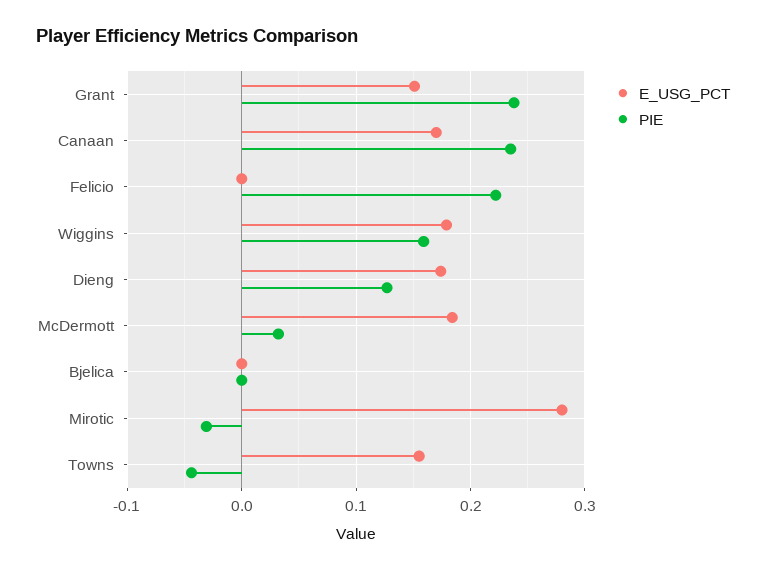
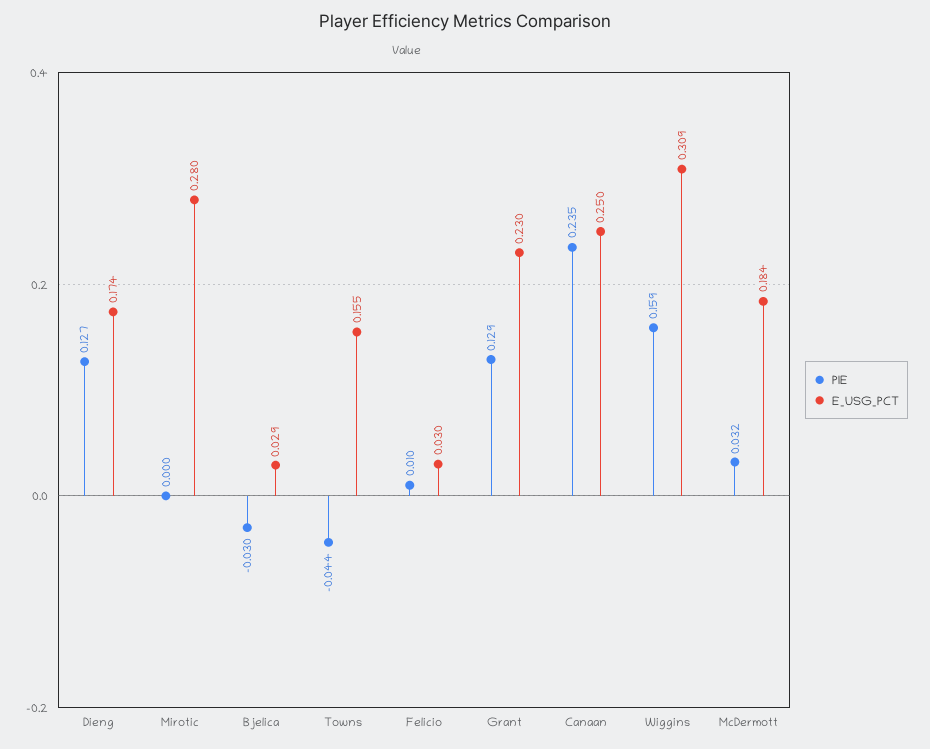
  {
    "E_USG_PCT": {
-     "Grant": 0.15,
+     "Grant": 0.23,
-     "Canaan": 0.17,
+     "Canaan": 0.25,
-     "Felicio": 0,
+     "Felicio": 0.03,
-     "Wiggins": 0.18,
+     "Wiggins": 0.309,
      "Dieng": 0.174,
      "McDermott": 0.184,
-     "Bjelica": 0,
+     "Bjelica": 0.029,
      "Mirotic": 0.28,
      "Towns": 0.155
    },
    "PIE": {
-     "Grant": 0.24,
+     "Grant": 0.129,
      "Canaan": 0.235,
-     "Felicio": 0.22,
+     "Felicio": 0.01,
      "Wiggins": 0.159,
      "Dieng": 0.127,
      "McDermott": 0.032,
-     "Bjelica": 0,
+     "Bjelica": -0.03,
-     "Mirotic": -0.03,
+     "Mirotic": 0,
      "Towns": -0.044
    }
  }

